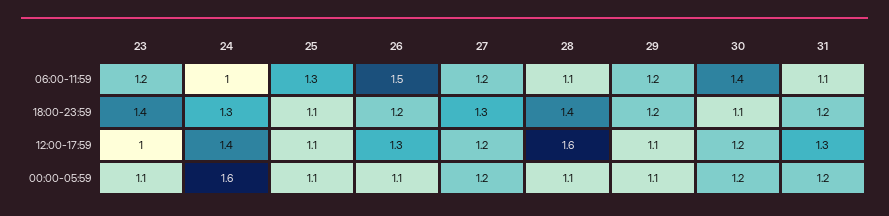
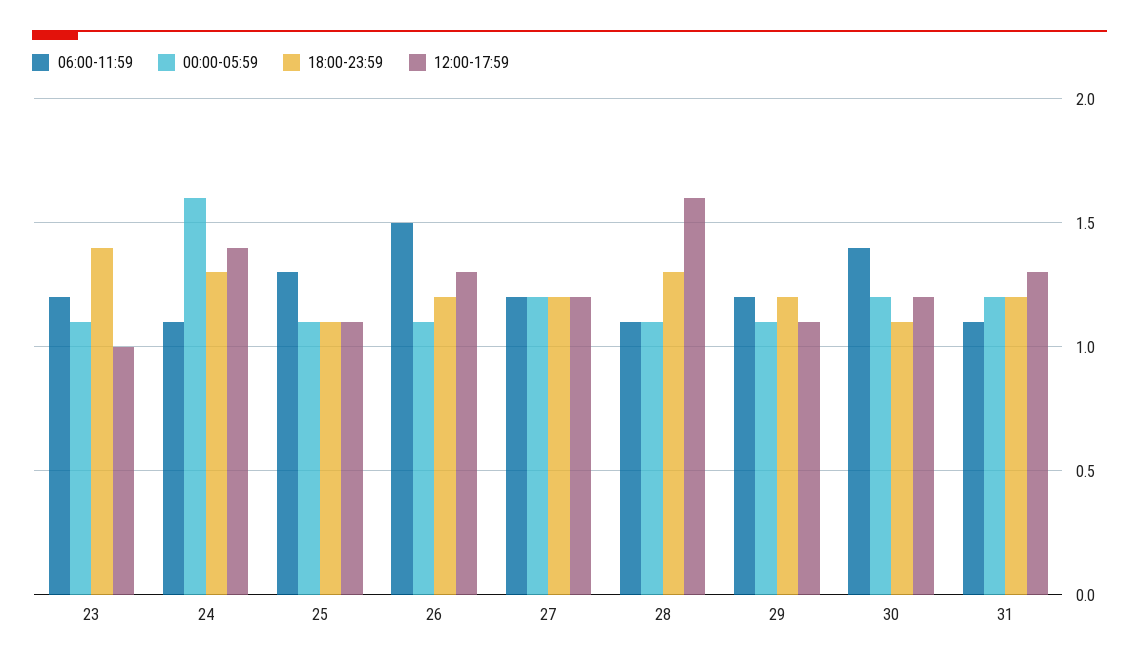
  {
    "06:00-11:59": {
      "23": 1.2,
-     "24": 1,
+     "24": 1.1,
      "25": 1.3,
      "26": 1.5,
      "27": 1.2,
      "28": 1.1,
      "29": 1.2,
      "30": 1.4,
      "31": 1.1
    },
    "18:00-23:59": {
      "23": 1.4,
      "24": 1.3,
      "25": 1.1,
      "26": 1.2,
-     "27": 1.3,
+     "27": 1.2,
-     "28": 1.4,
+     "28": 1.3,
      "29": 1.2,
      "30": 1.1,
      "31": 1.2
    },
    "12:00-17:59": {
      "23": 1,
      "24": 1.4,
      "25": 1.1,
      "26": 1.3,
      "27": 1.2,
      "28": 1.6,
      "29": 1.1,
      "30": 1.2,
      "31": 1.3
    },
    "00:00-05:59": {
      "23": 1.1,
      "24": 1.6,
      "25": 1.1,
      "26": 1.1,
      "27": 1.2,
      "28": 1.1,
      "29": 1.1,
      "30": 1.2,
      "31": 1.2
    }
  }

